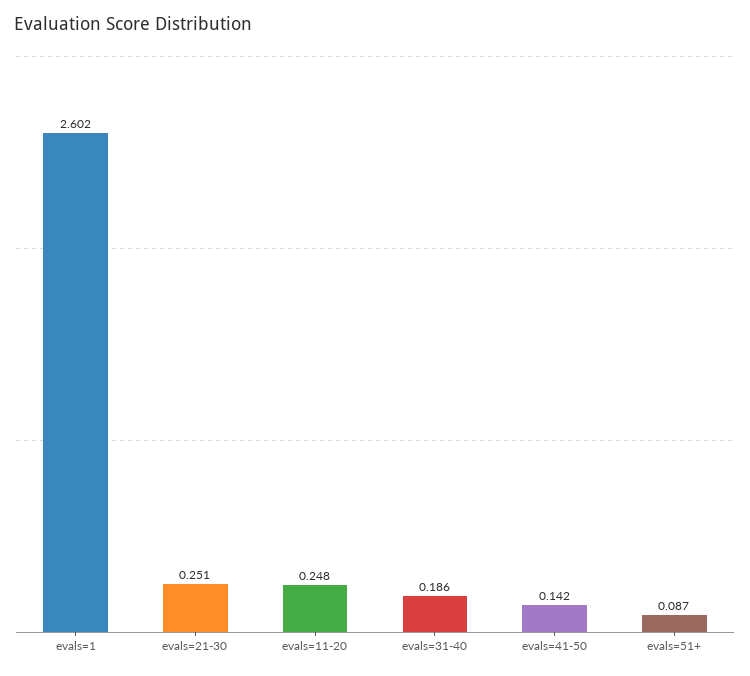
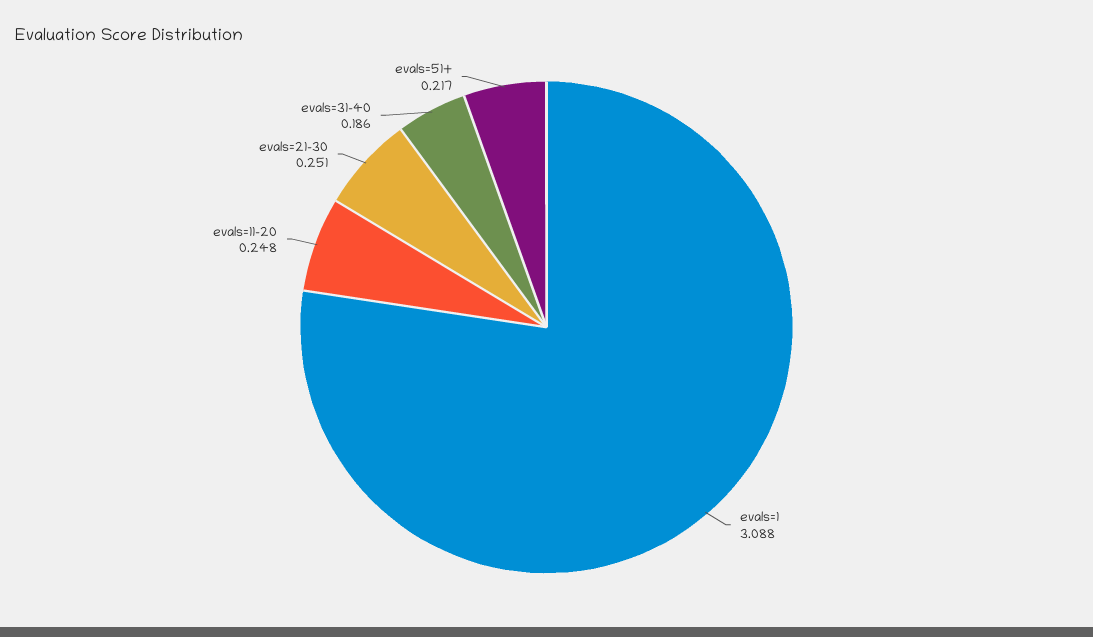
  {
-   "evals=1": 2.602,
+   "evals=1": 3.088,
    "evals=21-30": 0.251,
    "evals=11-20": 0.248,
    "evals=31-40": 0.186,
-   "evals=41-50": 0.142,
-   "evals=51+": 0.087
+   "evals=51+": 0.217
  }

